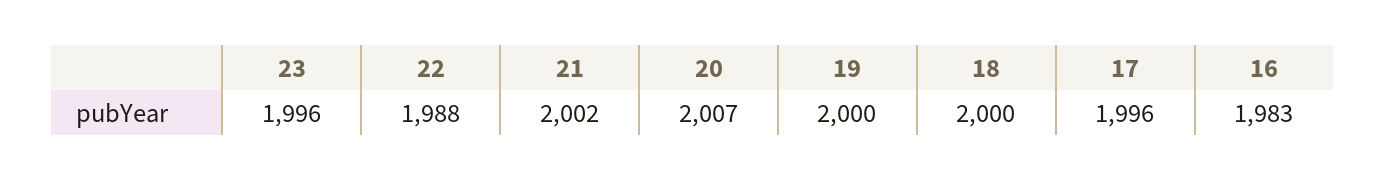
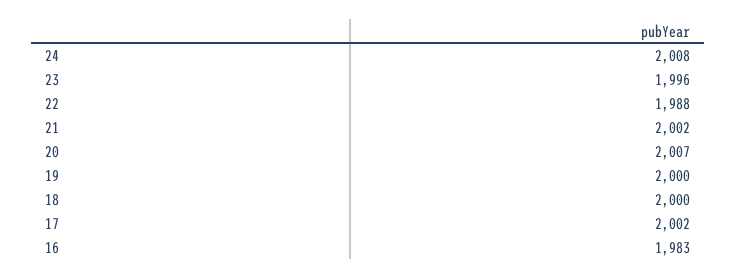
  {
    "23": 1996,
    "22": 1988,
    "21": 2002,
    "20": 2007,
    "19": 2000,
    "18": 2000,
-   "17": 1996,
+   "17": 2002,
-   "16": 1983
+   "16": 1983,
+   "24": 2008
  }

